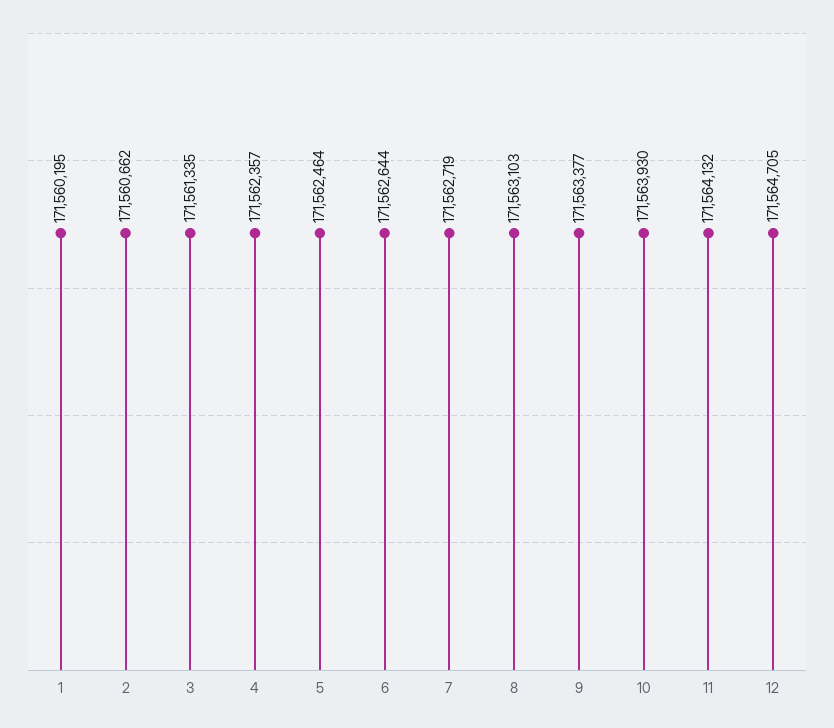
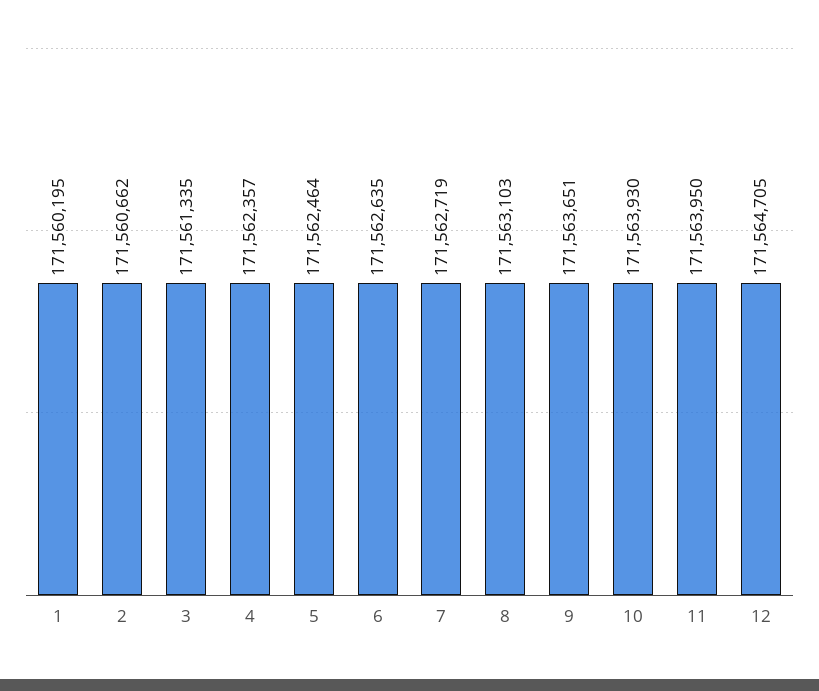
  {
    "1": 171560195,
    "2": 171560662,
    "3": 171561335,
    "4": 171562357,
    "5": 171562464,
-   "6": 171562644,
+   "6": 171562635,
    "7": 171562719,
    "8": 171563103,
-   "9": 171563377,
+   "9": 171563651,
    "10": 171563930,
-   "11": 171564132,
+   "11": 171563950,
    "12": 171564705
  }

